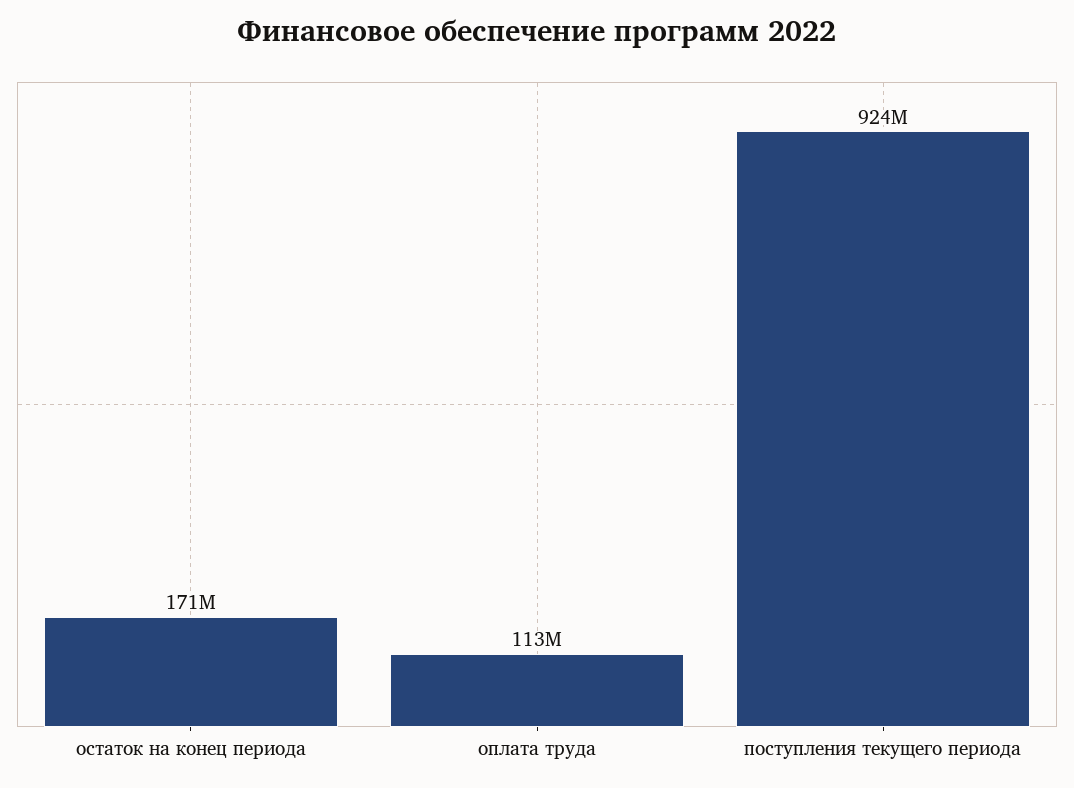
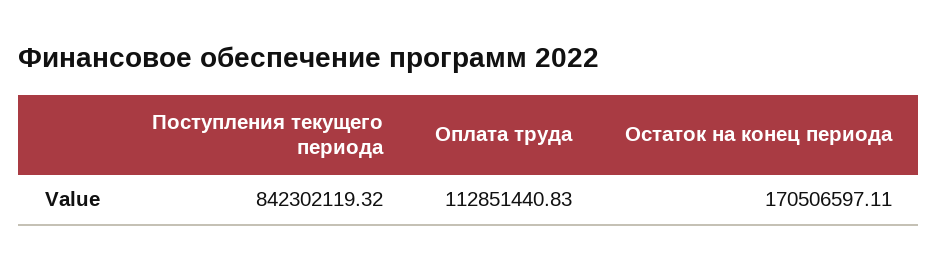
  {
    "остаток на конец периода": 170506597.11,
    "оплата труда": 112851440.83,
-   "поступления текущего периода": 924000000
+   "поступления текущего периода": 842302119.32
  }

